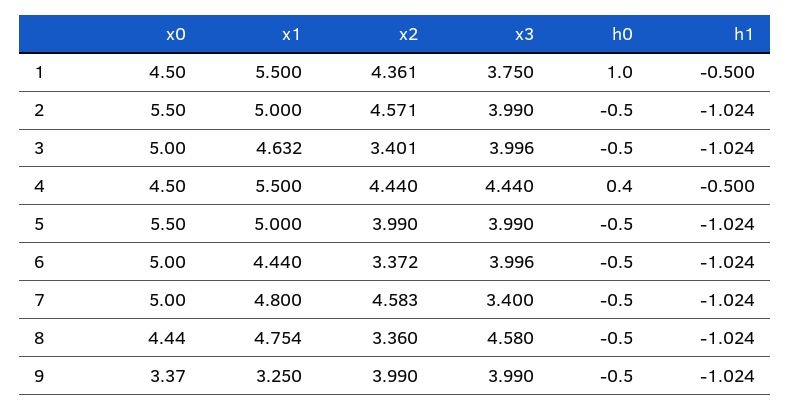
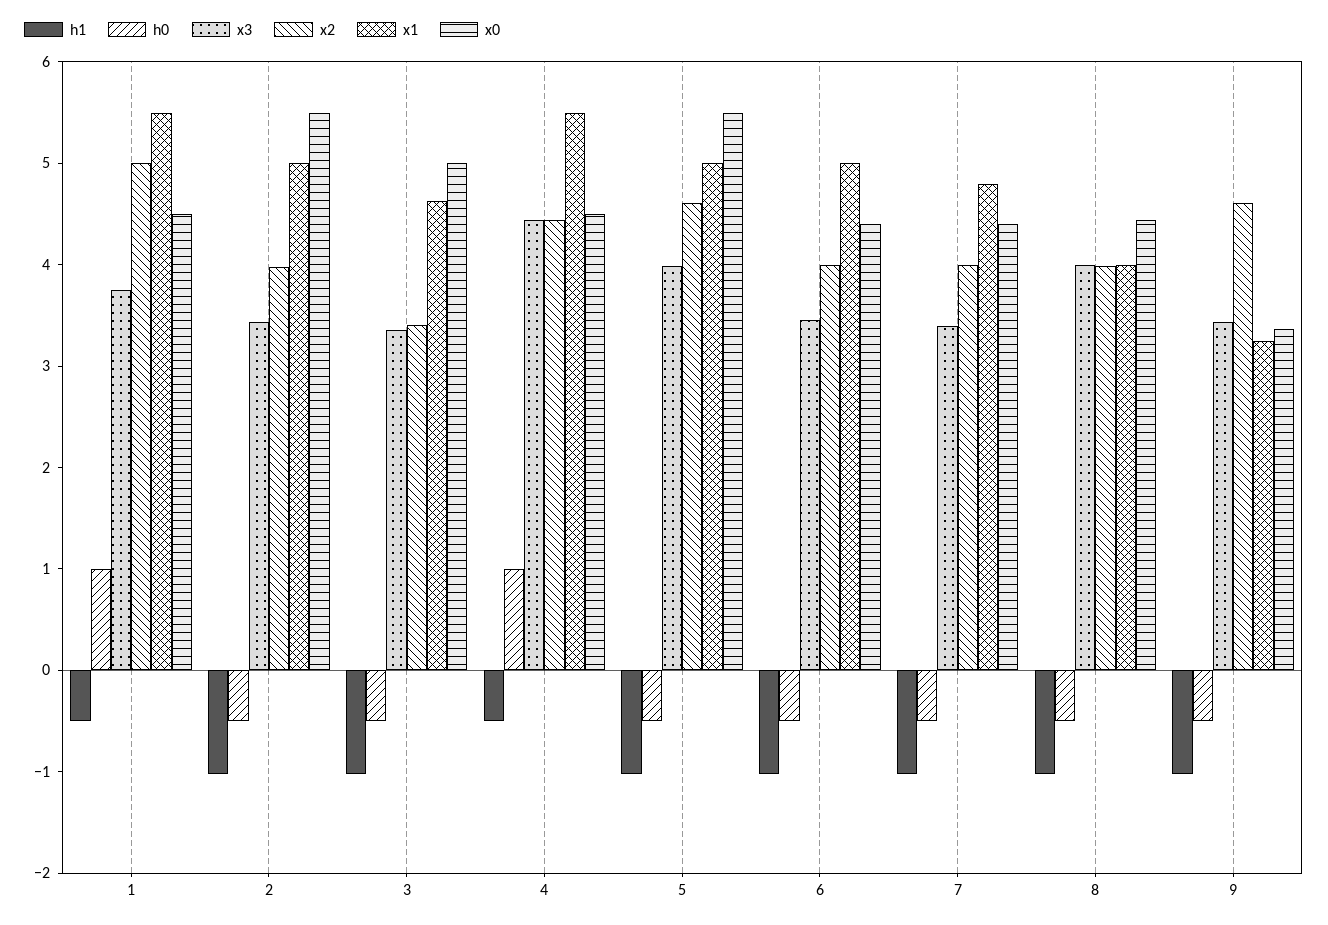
  {
    "x0": {
      "1": 4.5,
      "2": 5.5,
      "3": 5,
      "4": 4.5,
      "5": 5.5,
-     "6": 5,
+     "6": 4.4,
-     "7": 5,
+     "7": 4.4,
      "8": 4.44,
      "9": 3.37
    },
    "x1": {
      "1": 5.5,
      "2": 5,
      "3": 4.632,
      "4": 5.5,
      "5": 5,
-     "6": 4.44,
+     "6": 5,
      "7": 4.8,
-     "8": 4.754,
+     "8": 4,
      "9": 3.25
    },
    "x2": {
-     "1": 4.361,
+     "1": 5,
-     "2": 4.571,
+     "2": 4,
      "3": 3.401,
      "4": 4.44,
-     "5": 3.99,
+     "5": 4.6,
-     "6": 3.372,
+     "6": 4,
-     "7": 4.583,
+     "7": 4,
-     "8": 3.36,
+     "8": 4,
-     "9": 3.99
+     "9": 4.6
    },
    "x3": {
      "1": 3.75,
-     "2": 3.99,
+     "2": 3.4,
-     "3": 3.996,
+     "3": 3.4,
      "4": 4.44,
      "5": 3.99,
-     "6": 3.996,
+     "6": 3.4,
      "7": 3.4,
-     "8": 4.58,
+     "8": 4,
-     "9": 3.99
+     "9": 3.4
    },
    "h0": {
      "1": 1,
      "2": -0.5,
      "3": -0.5,
-     "4": 0.4,
+     "4": 1,
      "5": -0.5,
      "6": -0.5,
      "7": -0.5,
      "8": -0.5,
      "9": -0.5
    },
    "h1": {
      "1": -0.5,
      "2": -1.024,
      "3": -1.024,
      "4": -0.5,
      "5": -1.024,
      "6": -1.024,
      "7": -1.024,
      "8": -1.024,
      "9": -1.024
    }
  }

